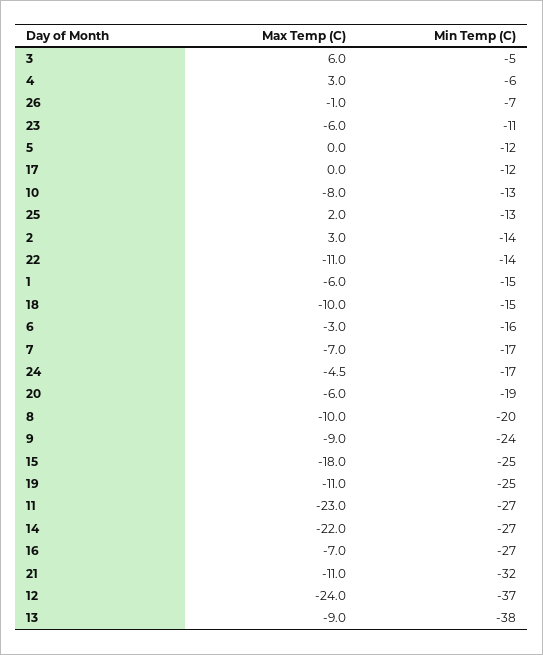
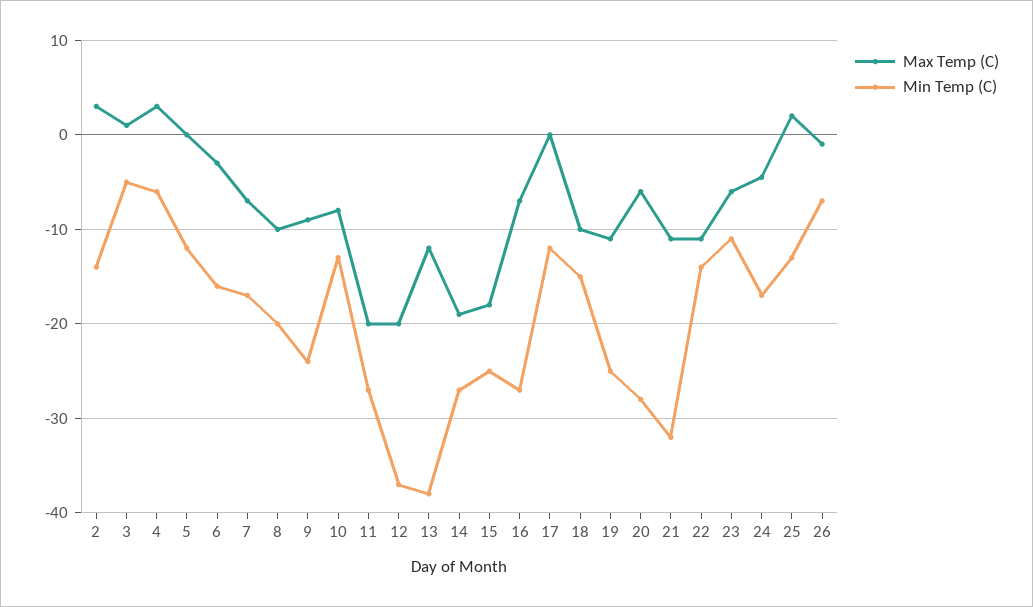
  {
    "Max Temp (C)": {
-     "3": 6,
+     "3": 1,
      "4": 3,
      "26": -1,
      "23": -6,
      "5": 0,
      "17": 0,
      "10": -8,
      "25": 2,
      "2": 3,
      "22": -11,
-     "1": -6,
      "18": -10,
      "6": -3,
      "7": -7,
      "24": -4.5,
      "20": -6,
      "8": -10,
      "9": -9,
      "15": -18,
      "19": -11,
-     "11": -23,
+     "11": -20,
-     "14": -22,
+     "14": -19,
      "16": -7,
      "21": -11,
-     "12": -24,
+     "12": -20,
-     "13": -9
+     "13": -12
    },
    "Min Temp (C)": {
      "3": -5,
      "4": -6,
      "26": -7,
      "23": -11,
      "5": -12,
      "17": -12,
      "10": -13,
      "25": -13,
      "2": -14,
      "22": -14,
-     "1": -15,
      "18": -15,
      "6": -16,
      "7": -17,
      "24": -17,
-     "20": -19,
+     "20": -28,
      "8": -20,
      "9": -24,
      "15": -25,
      "19": -25,
      "11": -27,
      "14": -27,
      "16": -27,
      "21": -32,
      "12": -37,
      "13": -38
    }
  }

